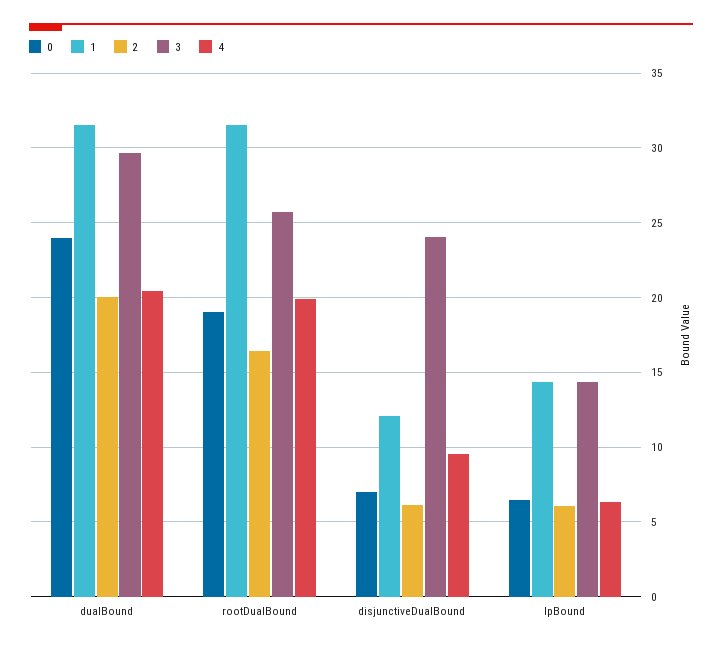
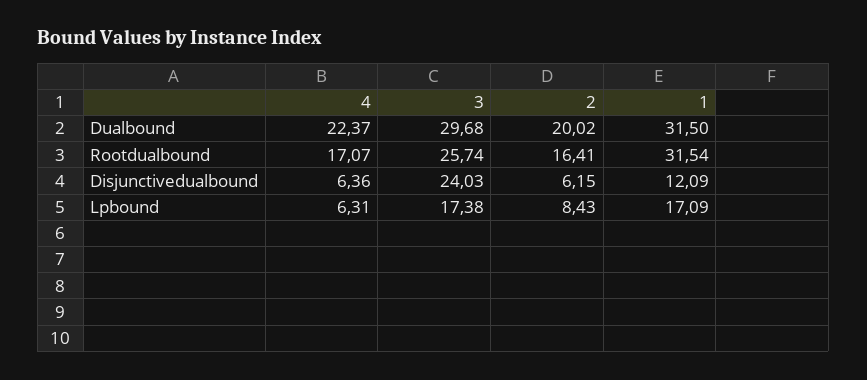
  {
-   "0": {
-     "dualBound": 24,
-     "rootDualBound": 19,
-     "disjunctiveDualBound": 7,
-     "lpBound": 6.5
-   },
    "1": {
      "dualBound": 31.5,
      "rootDualBound": 31.54,
      "disjunctiveDualBound": 12.09,
-     "lpBound": 14.5
+     "lpBound": 17.09
    },
    "2": {
      "dualBound": 20.02,
      "rootDualBound": 16.41,
      "disjunctiveDualBound": 6.15,
-     "lpBound": 6
+     "lpBound": 8.43
    },
    "3": {
      "dualBound": 29.68,
      "rootDualBound": 25.74,
      "disjunctiveDualBound": 24.03,
-     "lpBound": 14.5
+     "lpBound": 17.38
    },
    "4": {
-     "dualBound": 20.5,
+     "dualBound": 22.37,
-     "rootDualBound": 20,
+     "rootDualBound": 17.07,
-     "disjunctiveDualBound": 9.5,
+     "disjunctiveDualBound": 6.36,
      "lpBound": 6.31
    }
  }

